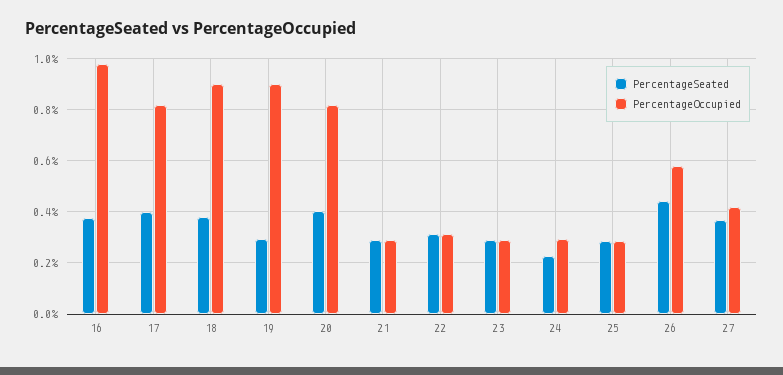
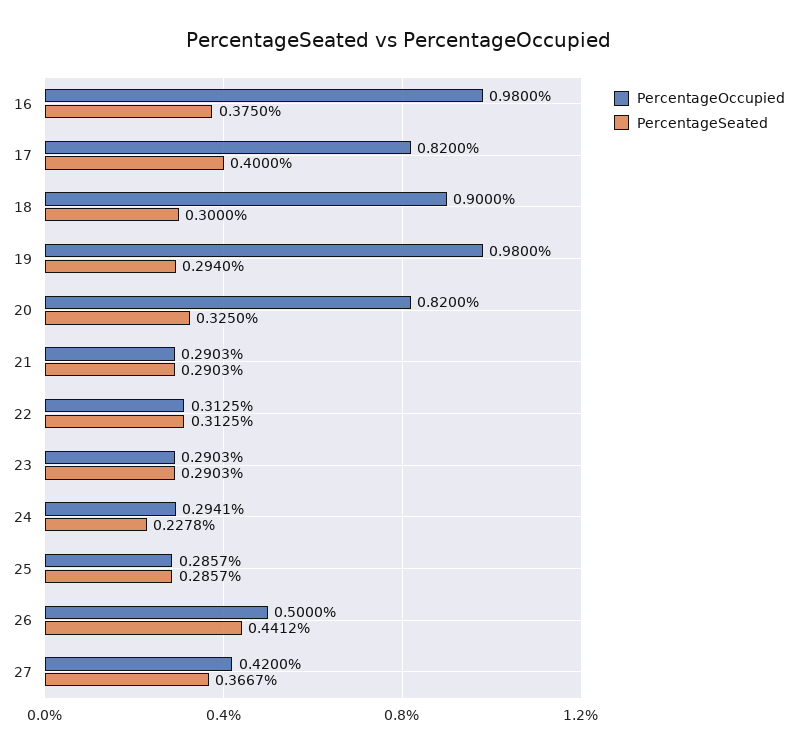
  {
    "PercentageSeated": {
      "16": 0.375,
      "17": 0.4,
-     "18": 0.375,
+     "18": 0.3,
      "19": 0.294,
-     "20": 0.4,
+     "20": 0.325,
      "21": 0.2903,
      "22": 0.3125,
      "23": 0.2903,
      "24": 0.2278,
      "25": 0.2857,
      "26": 0.4412,
      "27": 0.3667
    },
    "PercentageOccupied": {
      "16": 0.98,
      "17": 0.82,
      "18": 0.9,
-     "19": 0.9,
+     "19": 0.98,
      "20": 0.82,
      "21": 0.2903,
      "22": 0.3125,
      "23": 0.2903,
      "24": 0.2941,
      "25": 0.2857,
-     "26": 0.575,
+     "26": 0.5,
      "27": 0.42
    }
  }

